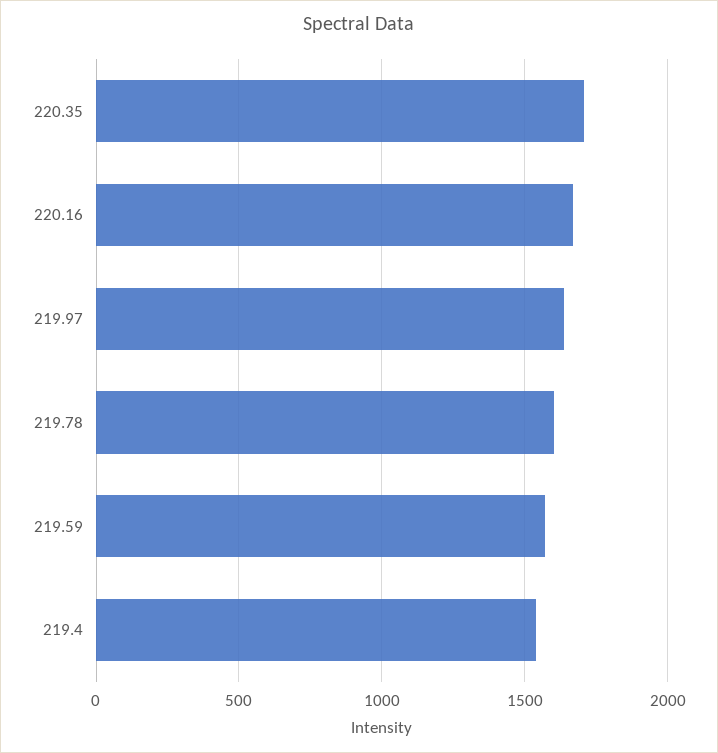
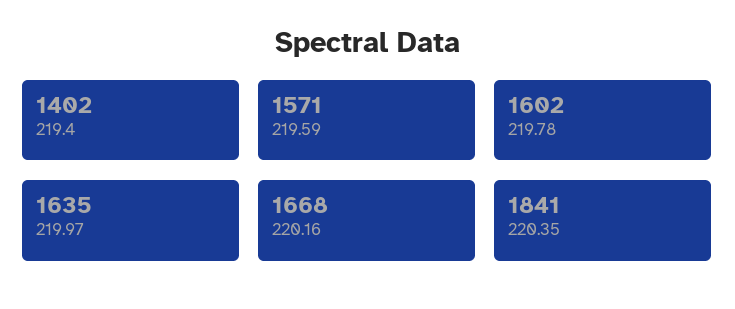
  {
-   "220.35": 1700,
+   "220.35": 1841,
    "220.16": 1668,
    "219.97": 1635,
    "219.78": 1602,
    "219.59": 1571,
-   "219.4": 1550
+   "219.4": 1402
  }

